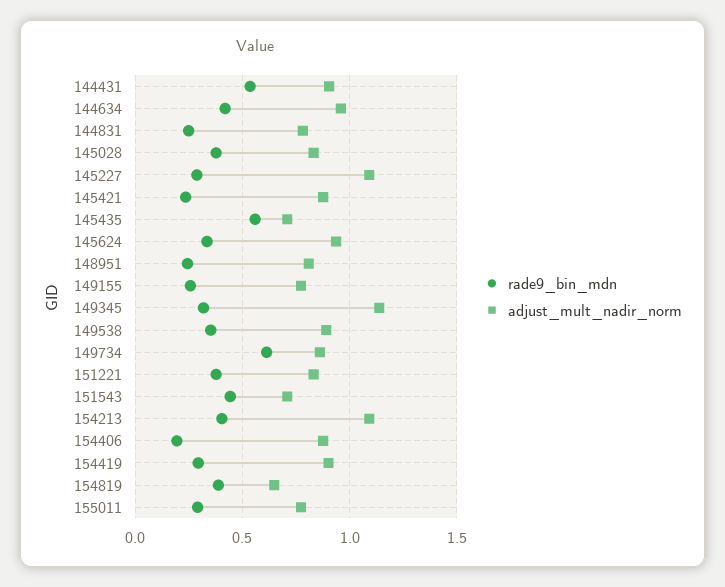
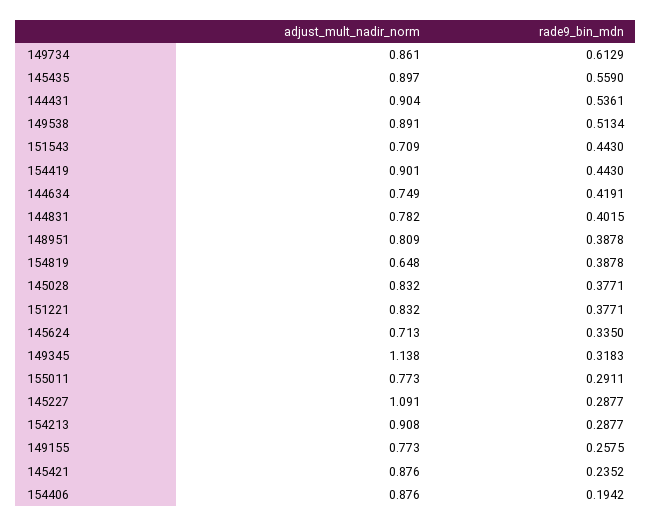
  {
    "rade9_bin_mdn": {
      "144431": 0.5361,
      "144634": 0.4191,
-     "144831": 0.25,
+     "144831": 0.4015,
      "145028": 0.3771,
      "145227": 0.2877,
      "145421": 0.2352,
      "145435": 0.559,
      "145624": 0.335,
-     "148951": 0.25,
+     "148951": 0.3878,
      "149155": 0.2575,
      "149345": 0.3183,
-     "149538": 0.35,
+     "149538": 0.5134,
      "149734": 0.6129,
      "151221": 0.3771,
      "151543": 0.443,
-     "154213": 0.4,
+     "154213": 0.2877,
      "154406": 0.1942,
-     "154419": 0.3,
+     "154419": 0.443,
      "154819": 0.3878,
      "155011": 0.2911
    },
    "adjust_mult_nadir_norm": {
      "144431": 0.904,
-     "144634": 0.95,
+     "144634": 0.749,
      "144831": 0.782,
      "145028": 0.832,
      "145227": 1.091,
      "145421": 0.876,
-     "145435": 0.7,
+     "145435": 0.897,
-     "145624": 0.95,
+     "145624": 0.713,
      "148951": 0.809,
      "149155": 0.773,
      "149345": 1.138,
      "149538": 0.891,
      "149734": 0.861,
      "151221": 0.832,
      "151543": 0.709,
-     "154213": 1.1,
+     "154213": 0.908,
      "154406": 0.876,
      "154419": 0.901,
      "154819": 0.648,
      "155011": 0.773
    }
  }

